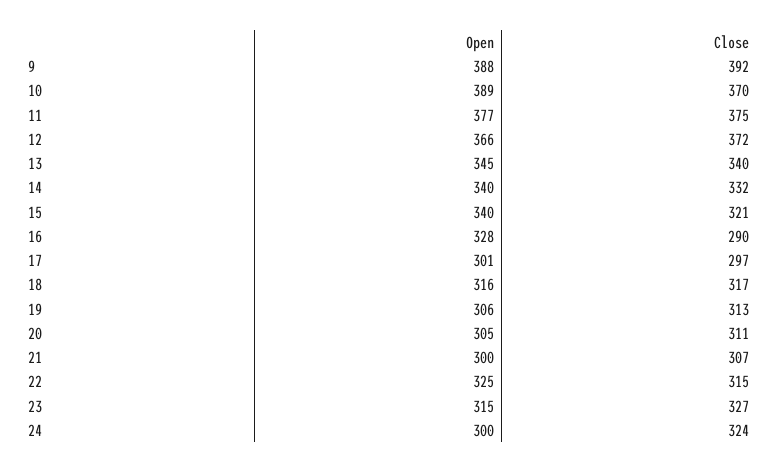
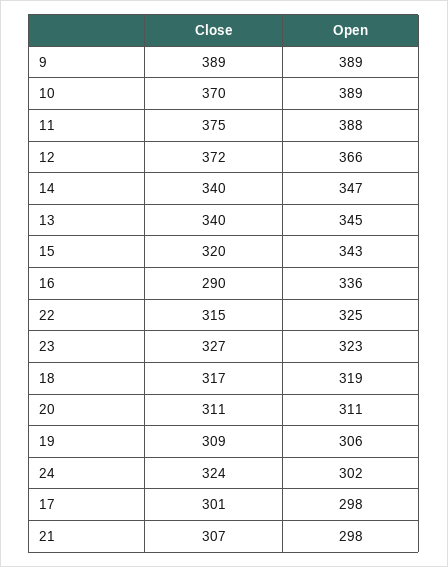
  {
    "Open": {
-     "9": 388,
+     "9": 389,
      "10": 389,
-     "11": 377,
+     "11": 388,
      "12": 366,
      "13": 345,
-     "14": 340,
+     "14": 347,
-     "15": 340,
+     "15": 343,
-     "16": 328,
+     "16": 336,
-     "17": 301,
+     "17": 298,
-     "18": 316,
+     "18": 319,
      "19": 306,
-     "20": 305,
+     "20": 311,
-     "21": 300,
+     "21": 298,
      "22": 325,
-     "23": 315,
+     "23": 323,
-     "24": 300
+     "24": 302
    },
    "Close": {
-     "9": 392,
+     "9": 389,
      "10": 370,
      "11": 375,
      "12": 372,
      "13": 340,
-     "14": 332,
+     "14": 340,
-     "15": 321,
+     "15": 320,
      "16": 290,
-     "17": 297,
+     "17": 301,
      "18": 317,
-     "19": 313,
+     "19": 309,
      "20": 311,
      "21": 307,
      "22": 315,
      "23": 327,
      "24": 324
    }
  }

